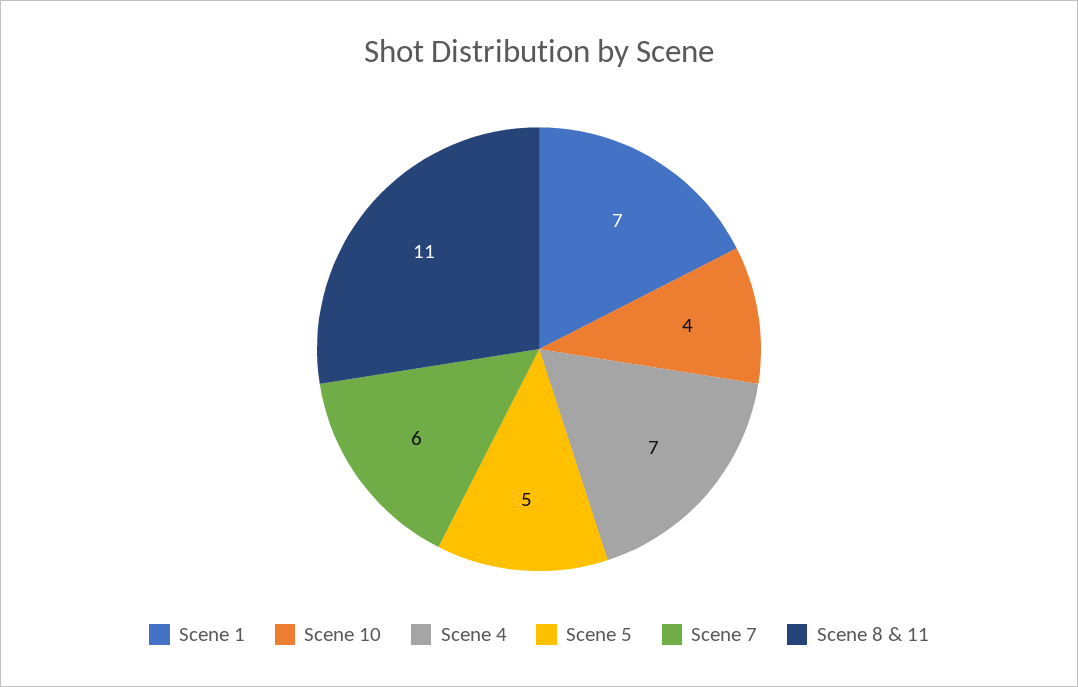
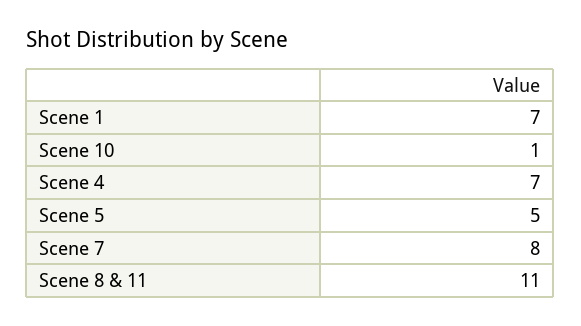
  {
    "Scene 1": 7,
-   "Scene 10": 4,
+   "Scene 10": 1,
    "Scene 4": 7,
    "Scene 5": 5,
-   "Scene 7": 6,
+   "Scene 7": 8,
    "Scene 8 & 11": 11
  }

